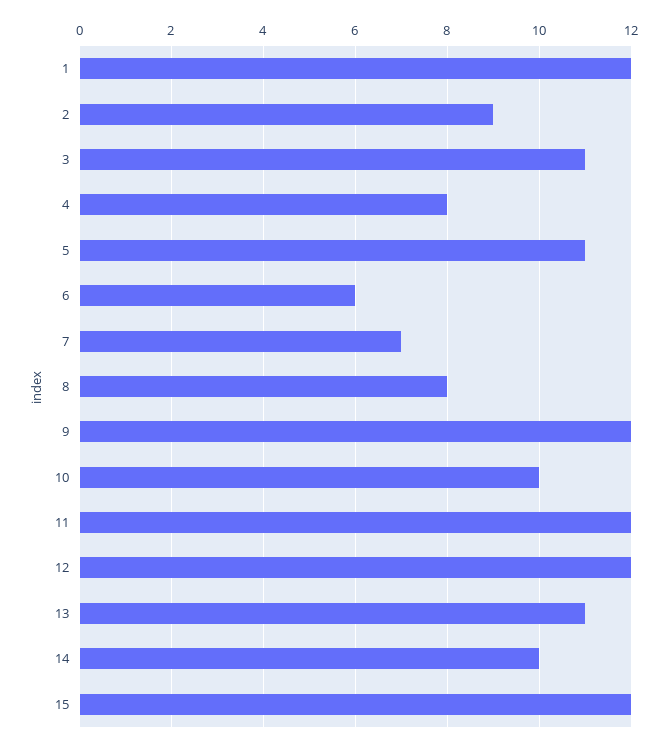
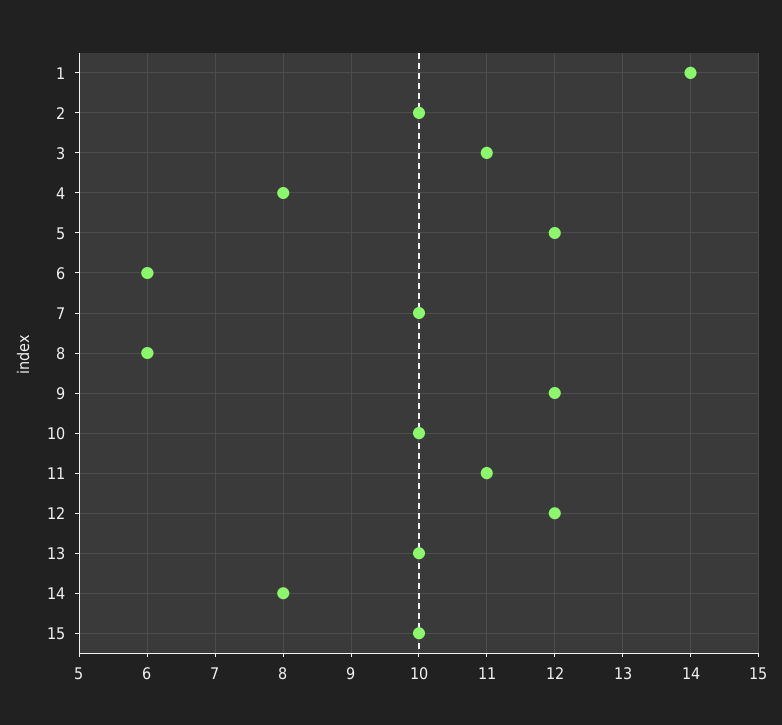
  {
-   "1": 12,
+   "1": 14,
-   "2": 9,
+   "2": 10,
    "3": 11,
    "4": 8,
-   "5": 11,
+   "5": 12,
    "6": 6,
-   "7": 7,
+   "7": 10,
-   "8": 8,
+   "8": 6,
    "9": 12,
    "10": 10,
-   "11": 12,
+   "11": 11,
    "12": 12,
-   "13": 11,
+   "13": 10,
-   "14": 10,
+   "14": 8,
-   "15": 12
+   "15": 10
  }

